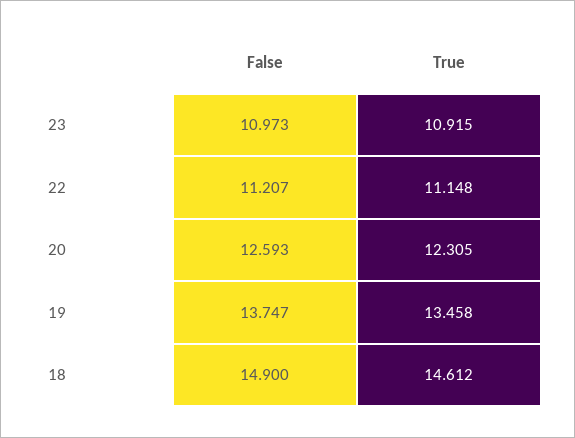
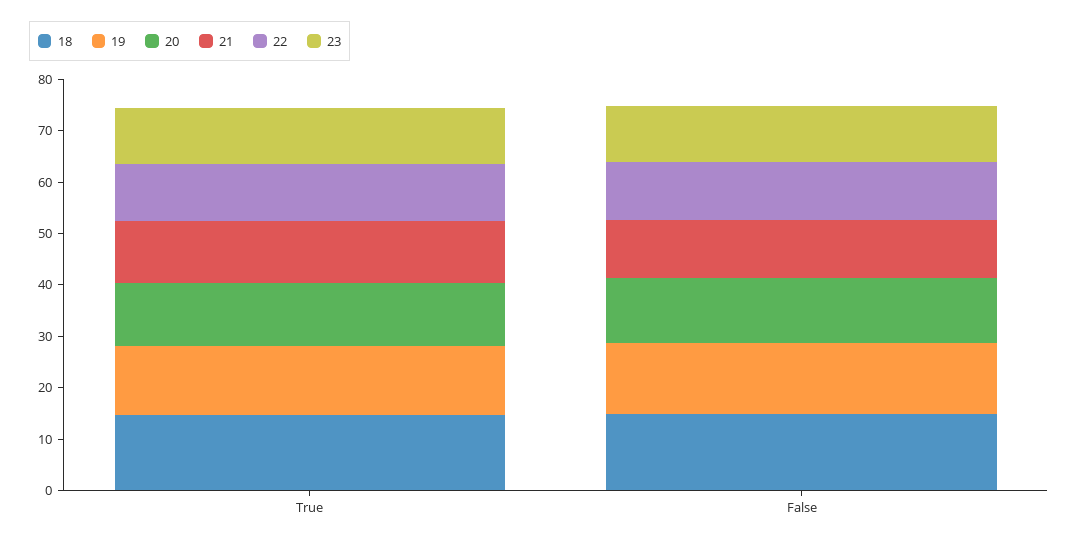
  {
    "23": {
      "False": 10.973,
      "True": 10.915
    },
    "22": {
      "False": 11.207,
      "True": 11.148
    },
    "20": {
      "False": 12.593,
      "True": 12.305
    },
    "19": {
      "False": 13.747,
      "True": 13.458
    },
    "18": {
      "False": 14.9,
      "True": 14.612
-   }
+   },
+   "21": {
+     "True": 12,
+     "False": 12
+   }
  }

